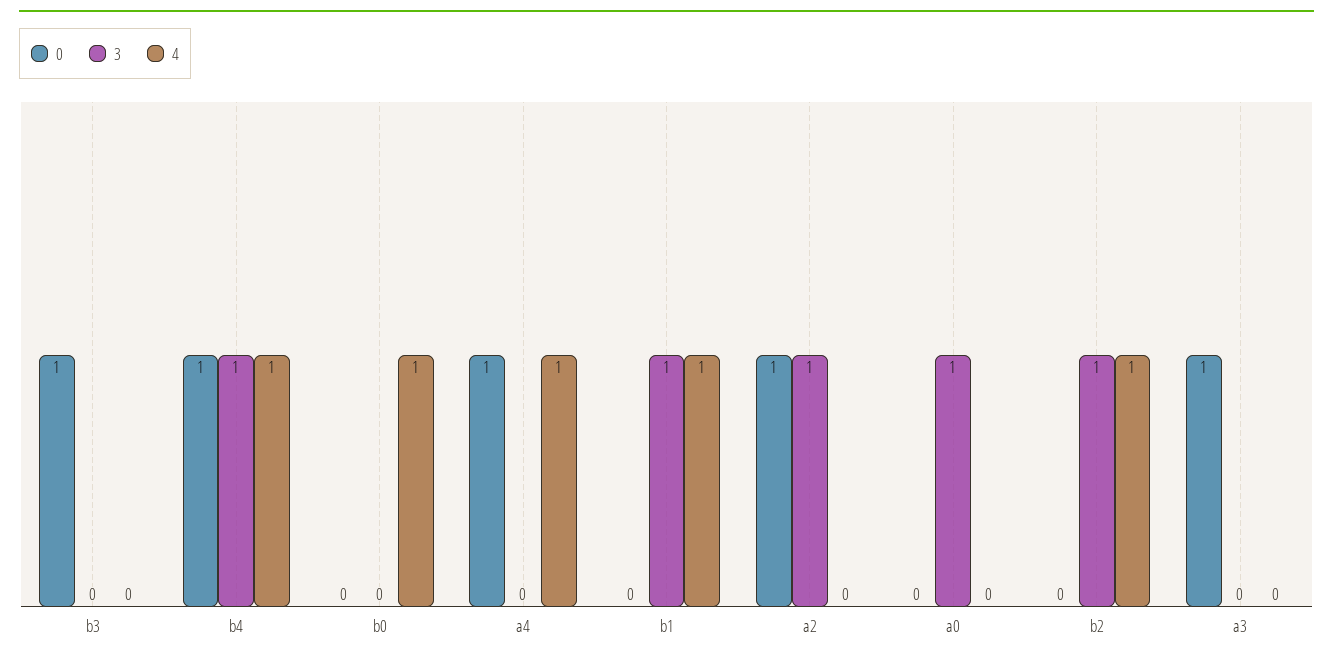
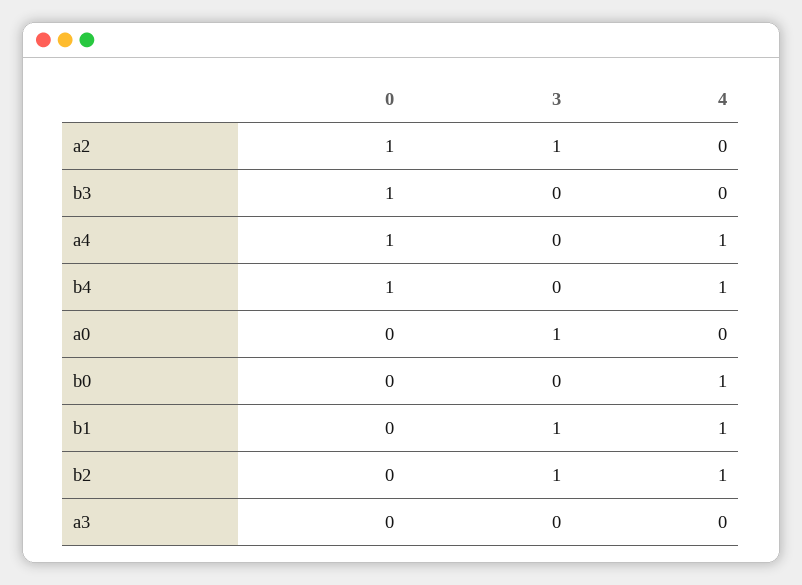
  {
    "0": {
      "b3": 1,
      "b4": 1,
      "b0": 0,
      "a4": 1,
      "b1": 0,
      "a2": 1,
      "a0": 0,
      "b2": 0,
-     "a3": 1
+     "a3": 0
    },
    "3": {
      "b3": 0,
-     "b4": 1,
+     "b4": 0,
      "b0": 0,
      "a4": 0,
      "b1": 1,
      "a2": 1,
      "a0": 1,
      "b2": 1,
      "a3": 0
    },
    "4": {
      "b3": 0,
      "b4": 1,
      "b0": 1,
      "a4": 1,
      "b1": 1,
      "a2": 0,
      "a0": 0,
      "b2": 1,
      "a3": 0
    }
  }

